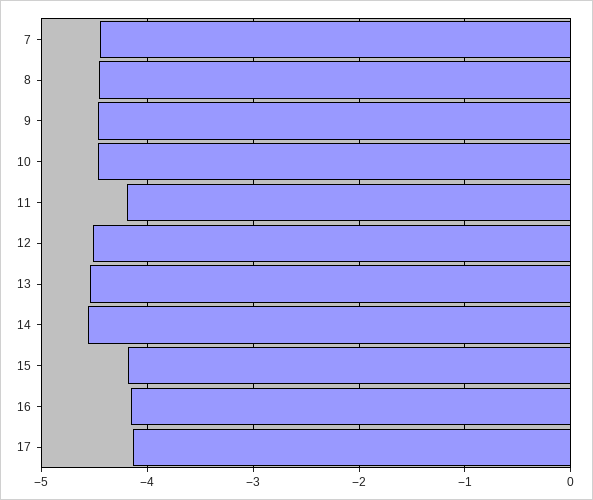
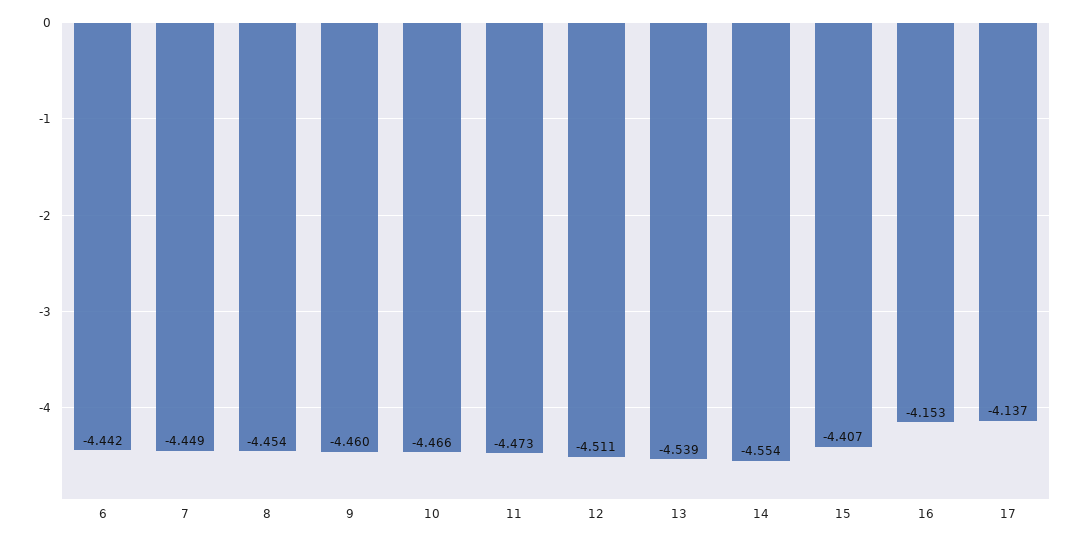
  {
    "7": -4.449,
    "8": -4.454,
    "9": -4.46,
    "10": -4.466,
-   "11": -4.2,
+   "11": -4.473,
    "12": -4.511,
    "13": -4.539,
    "14": -4.554,
-   "15": -4.2,
+   "15": -4.407,
    "16": -4.153,
-   "17": -4.137
+   "17": -4.137,
+   "6": -4.442
  }

